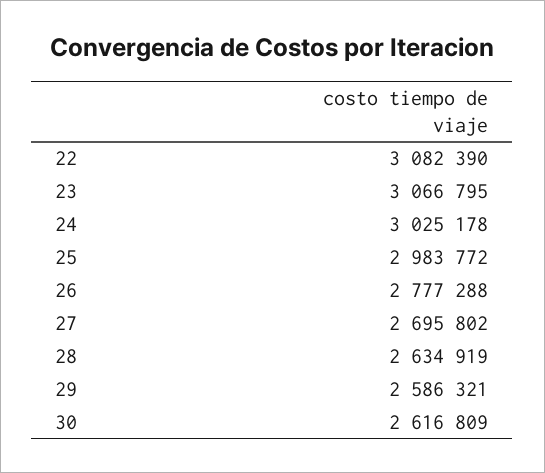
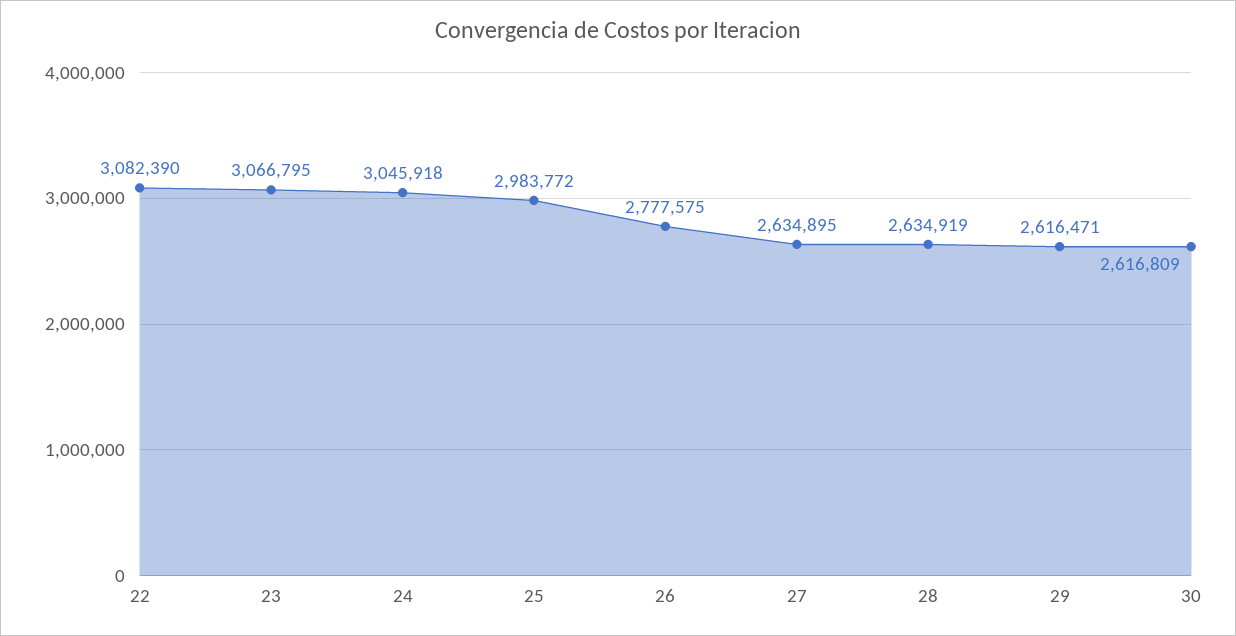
  {
    "22": 3082390,
    "23": 3066795,
-   "24": 3025178,
+   "24": 3045918,
    "25": 2983772,
-   "26": 2777288,
+   "26": 2777575,
-   "27": 2695802,
+   "27": 2634895,
    "28": 2634919,
-   "29": 2586321,
+   "29": 2616471,
    "30": 2616809
  }

